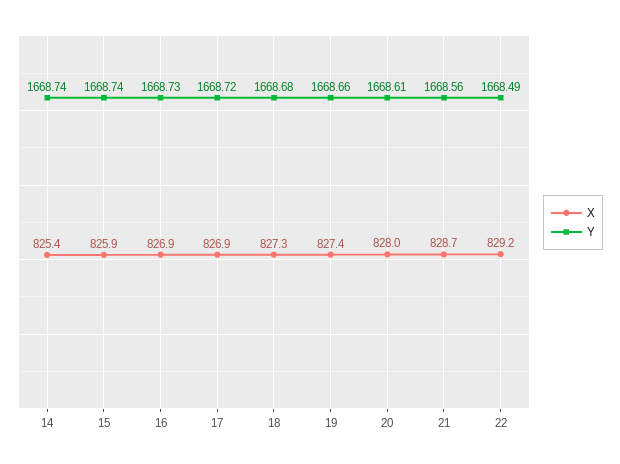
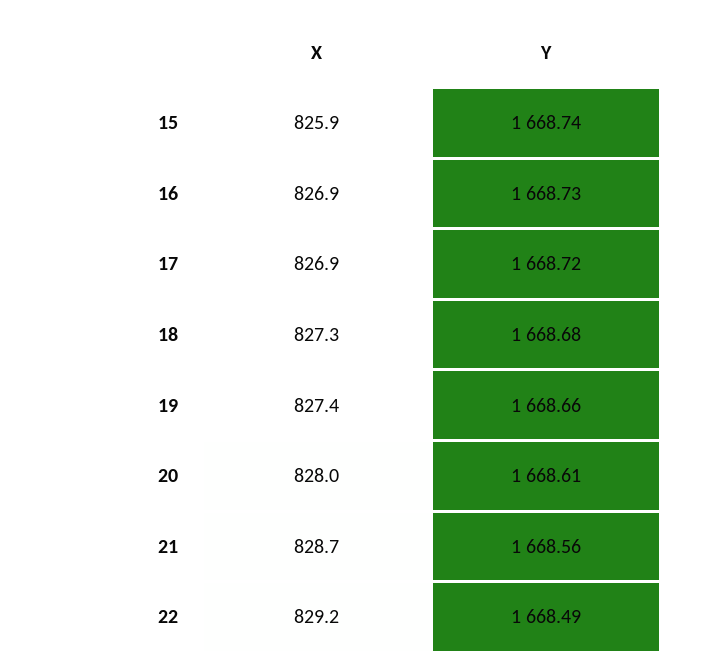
  {
    "X": {
-     "14": 825.4,
      "15": 825.9,
      "16": 826.9,
      "17": 826.9,
      "18": 827.3,
      "19": 827.4,
      "20": 828,
      "21": 828.7,
      "22": 829.2
    },
    "Y": {
-     "14": 1668.74,
      "15": 1668.74,
      "16": 1668.73,
      "17": 1668.72,
      "18": 1668.68,
      "19": 1668.66,
      "20": 1668.61,
      "21": 1668.56,
      "22": 1668.49
    }
  }

